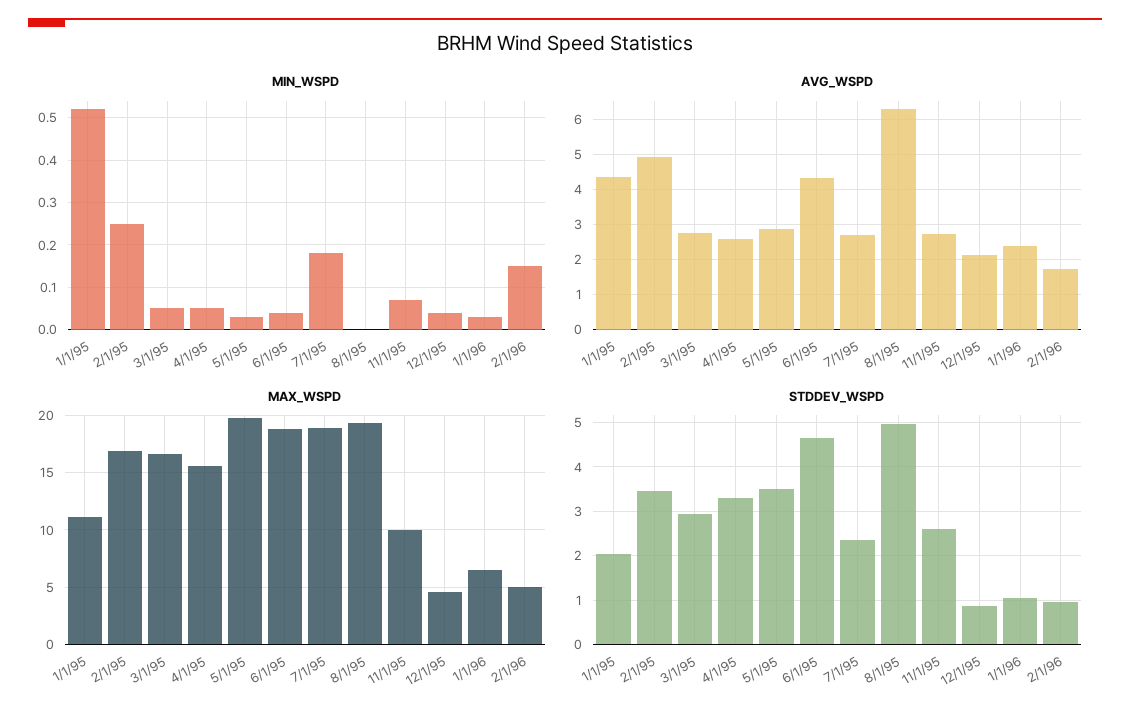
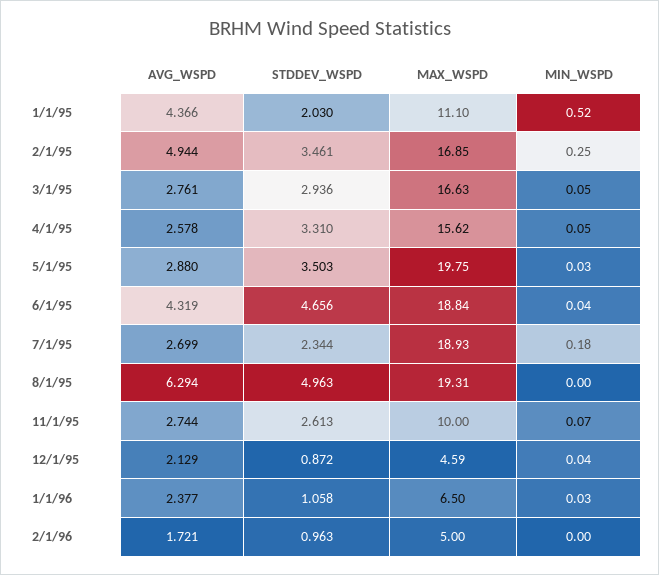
  {
    "MIN_WSPD": {
      "1/1/95": 0.52,
      "2/1/95": 0.25,
      "3/1/95": 0.05,
      "4/1/95": 0.05,
      "5/1/95": 0.03,
      "6/1/95": 0.04,
      "7/1/95": 0.18,
      "8/1/95": 0,
      "11/1/95": 0.07,
      "12/1/95": 0.04,
      "1/1/96": 0.03,
-     "2/1/96": 0.15
+     "2/1/96": 0
    },
    "AVG_WSPD": {
      "1/1/95": 4.366,
      "2/1/95": 4.944,
      "3/1/95": 2.761,
      "4/1/95": 2.578,
      "5/1/95": 2.88,
      "6/1/95": 4.319,
      "7/1/95": 2.699,
      "8/1/95": 6.294,
      "11/1/95": 2.744,
      "12/1/95": 2.129,
      "1/1/96": 2.377,
      "2/1/96": 1.721
    },
    "MAX_WSPD": {
      "1/1/95": 11.1,
      "2/1/95": 16.85,
      "3/1/95": 16.63,
      "4/1/95": 15.62,
      "5/1/95": 19.75,
      "6/1/95": 18.84,
      "7/1/95": 18.93,
      "8/1/95": 19.31,
      "11/1/95": 10,
      "12/1/95": 4.59,
      "1/1/96": 6.5,
      "2/1/96": 5
    },
    "STDDEV_WSPD": {
      "1/1/95": 2.03,
      "2/1/95": 3.461,
      "3/1/95": 2.936,
      "4/1/95": 3.31,
      "5/1/95": 3.503,
      "6/1/95": 4.656,
      "7/1/95": 2.344,
      "8/1/95": 4.963,
      "11/1/95": 2.613,
      "12/1/95": 0.872,
      "1/1/96": 1.058,
      "2/1/96": 0.963
    }
  }

